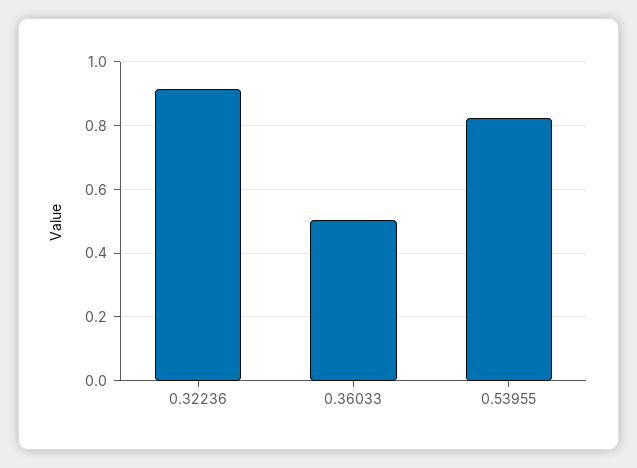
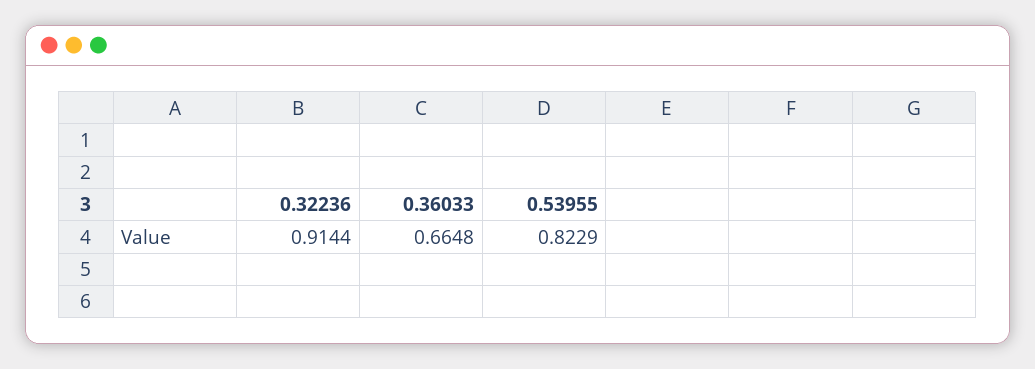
  {
    "0.32236": 0.9144,
-   "0.36033": 0.5,
+   "0.36033": 0.6648,
    "0.53955": 0.8229
  }

